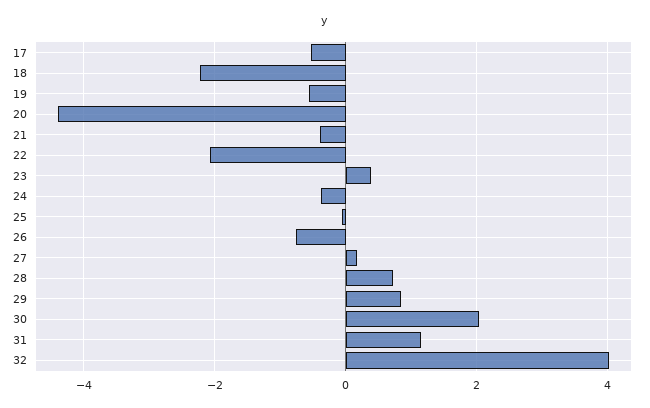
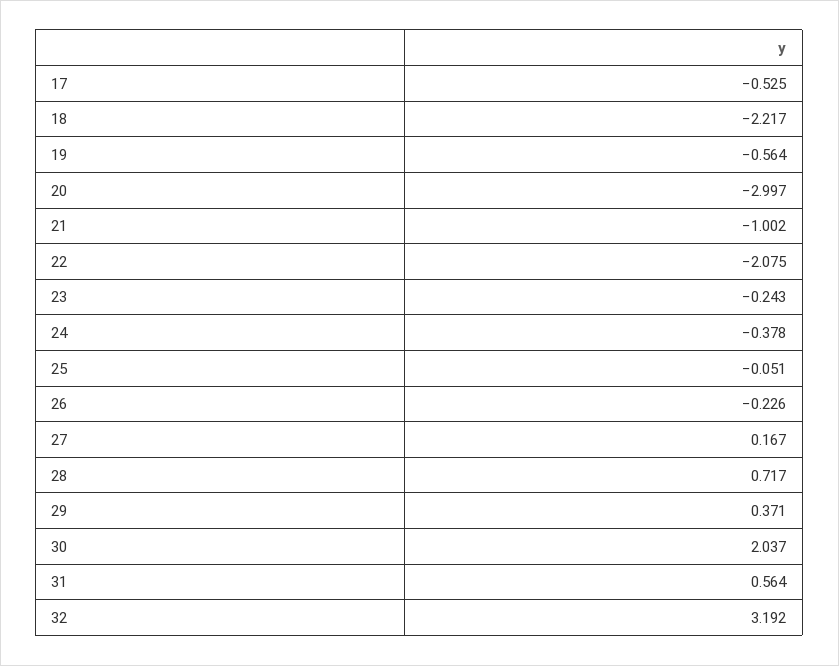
  {
    "17": -0.525,
    "18": -2.217,
    "19": -0.564,
-   "20": -4.4,
+   "20": -2.997,
-   "21": -0.4,
+   "21": -1.002,
    "22": -2.075,
-   "23": 0.4,
+   "23": -0.243,
    "24": -0.378,
    "25": -0.051,
-   "26": -0.8,
+   "26": -0.226,
    "27": 0.167,
    "28": 0.717,
-   "29": 0.8,
+   "29": 0.371,
    "30": 2.037,
-   "31": 1.2,
+   "31": 0.564,
-   "32": 4
+   "32": 3.192
  }

